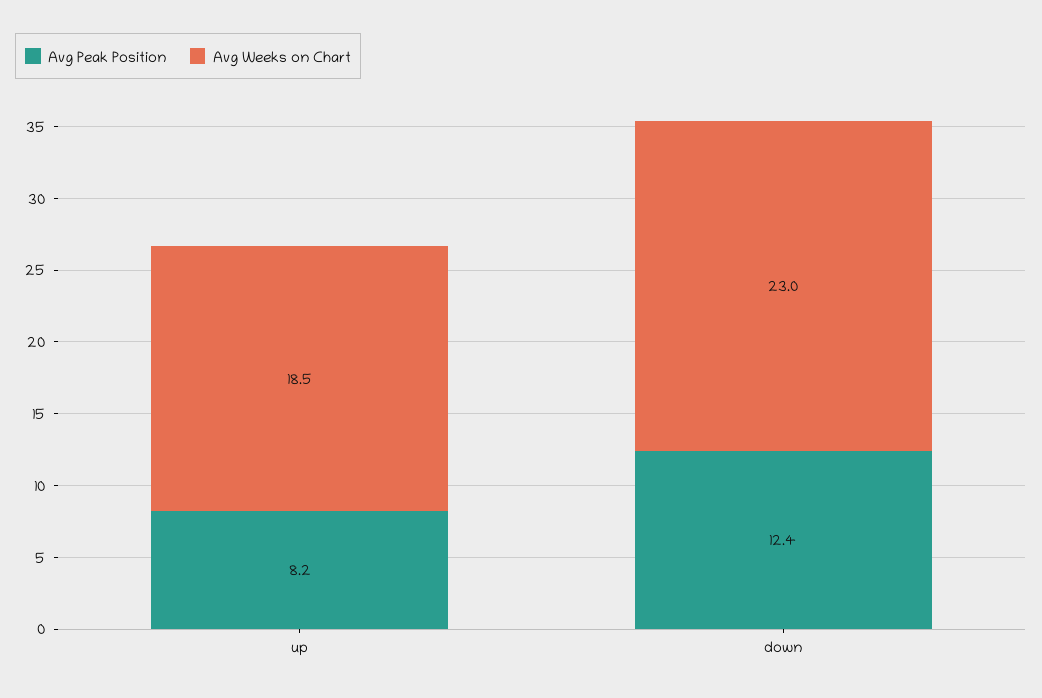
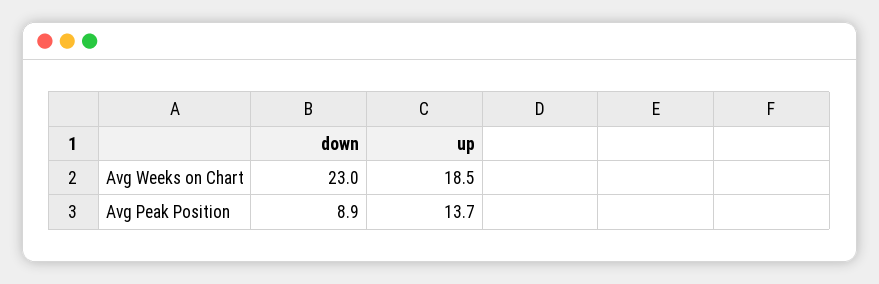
  {
    "Avg Peak Position": {
-     "up": 8.2,
+     "up": 13.7,
-     "down": 12.4
+     "down": 8.9
    },
    "Avg Weeks on Chart": {
      "up": 18.5,
      "down": 23
    }
  }

